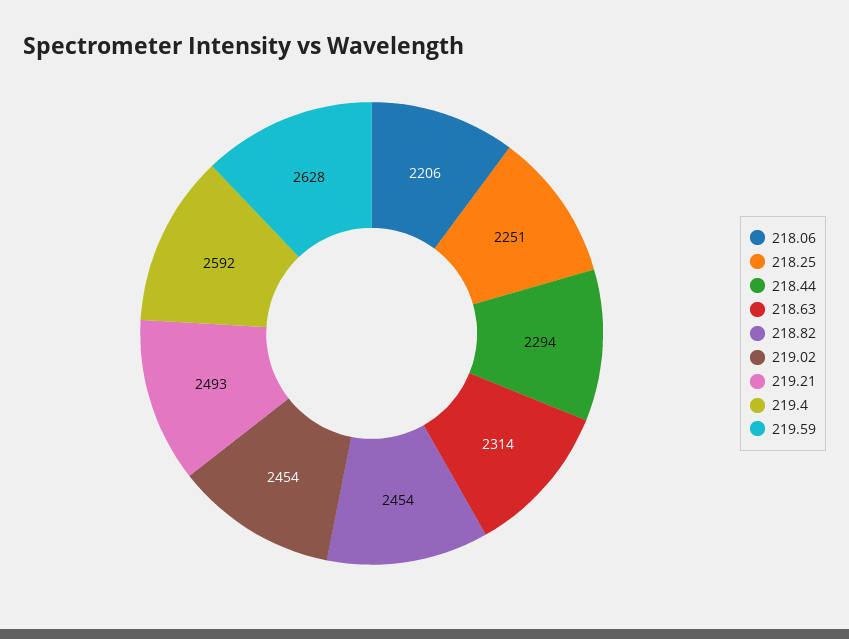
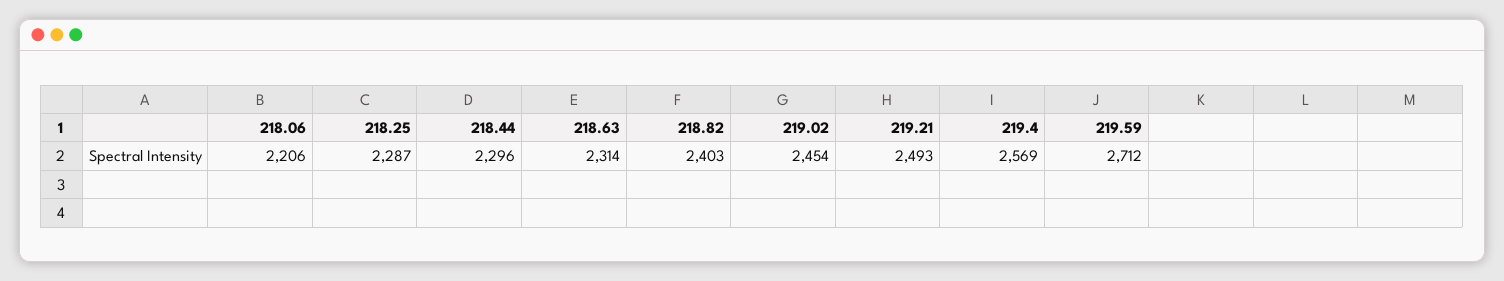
  {
    "218.06": 2206,
-   "218.25": 2251,
+   "218.25": 2287,
-   "218.44": 2294,
+   "218.44": 2296,
    "218.63": 2314,
-   "218.82": 2454,
+   "218.82": 2403,
    "219.02": 2454,
    "219.21": 2493,
-   "219.4": 2592,
+   "219.4": 2569,
-   "219.59": 2628
+   "219.59": 2712
  }

